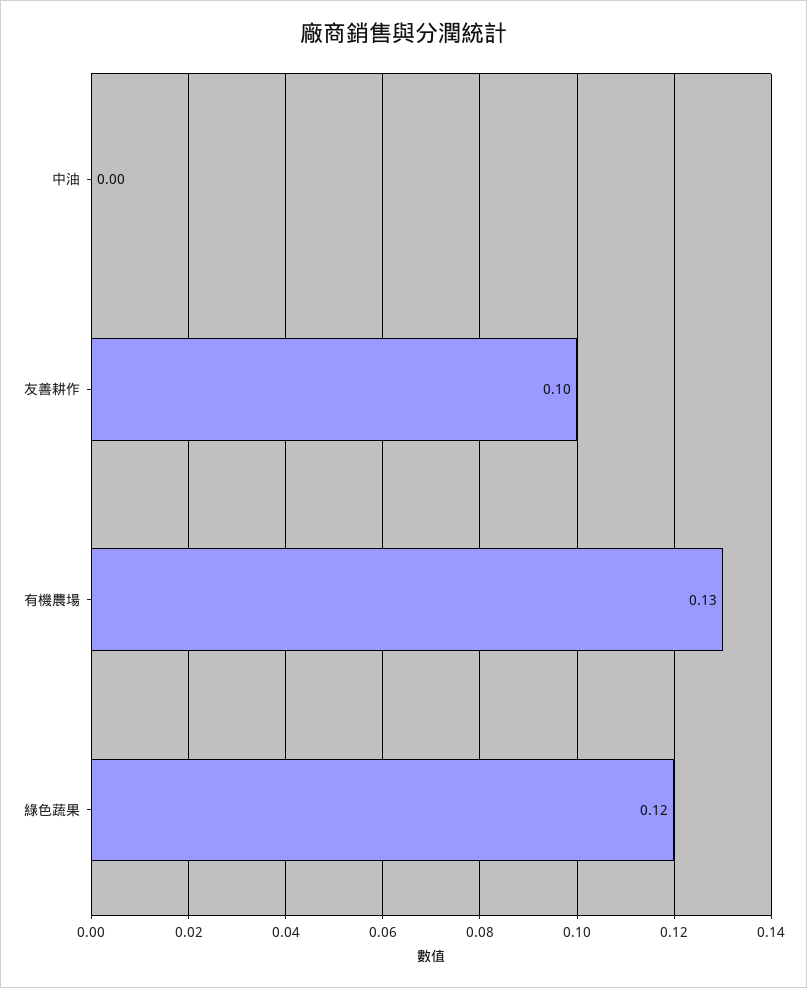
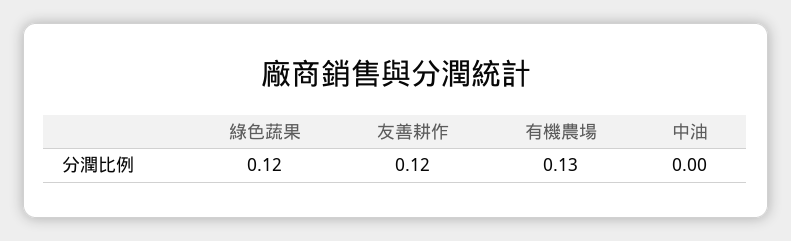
  {
    "中油": 0,
-   "友善耕作": 0.1,
+   "友善耕作": 0.12,
    "有機農場": 0.13,
    "綠色蔬果": 0.12
  }

